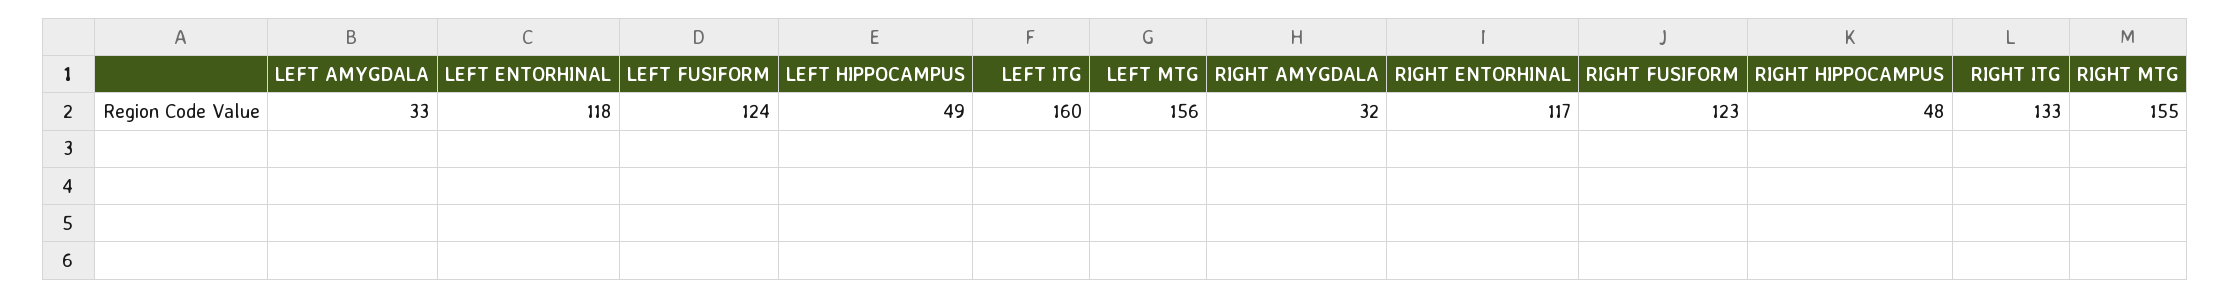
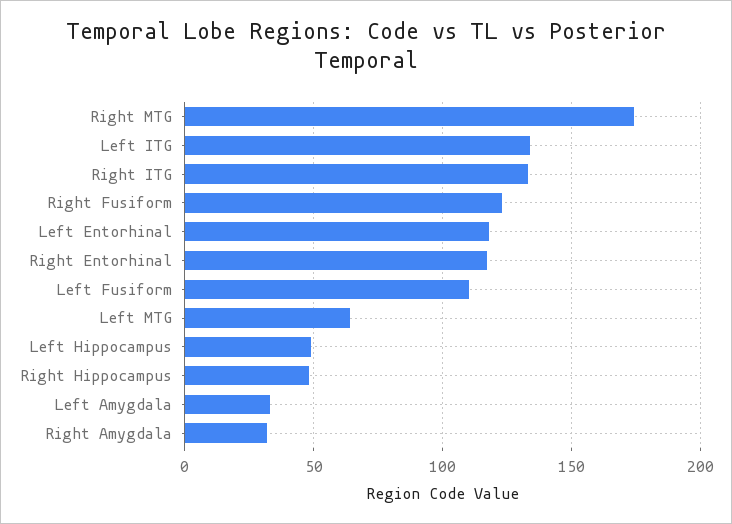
  {
    "LEFT AMYGDALA": 33,
    "LEFT ENTORHINAL": 118,
-   "LEFT FUSIFORM": 124,
+   "LEFT FUSIFORM": 110,
    "LEFT HIPPOCAMPUS": 49,
-   "LEFT ITG": 160,
+   "LEFT ITG": 135,
-   "LEFT MTG": 156,
+   "LEFT MTG": 65,
    "RIGHT AMYGDALA": 32,
    "RIGHT ENTORHINAL": 117,
    "RIGHT FUSIFORM": 123,
    "RIGHT HIPPOCAMPUS": 48,
    "RIGHT ITG": 133,
-   "RIGHT MTG": 155
+   "RIGHT MTG": 175
  }

